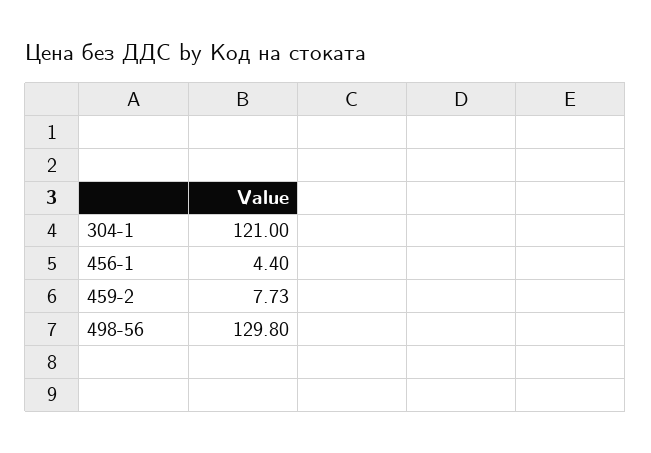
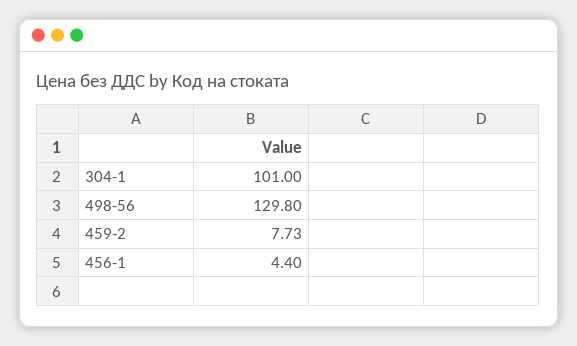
  {
-   "304-1": 121,
+   "304-1": 101,
    "456-1": 4.4,
    "459-2": 7.73,
    "498-56": 129.8
  }

